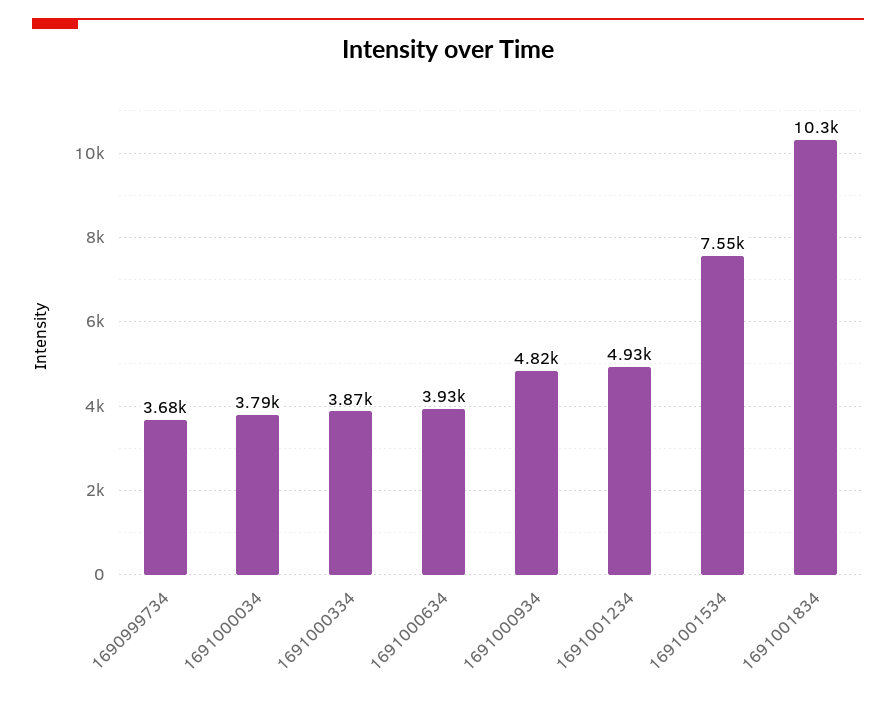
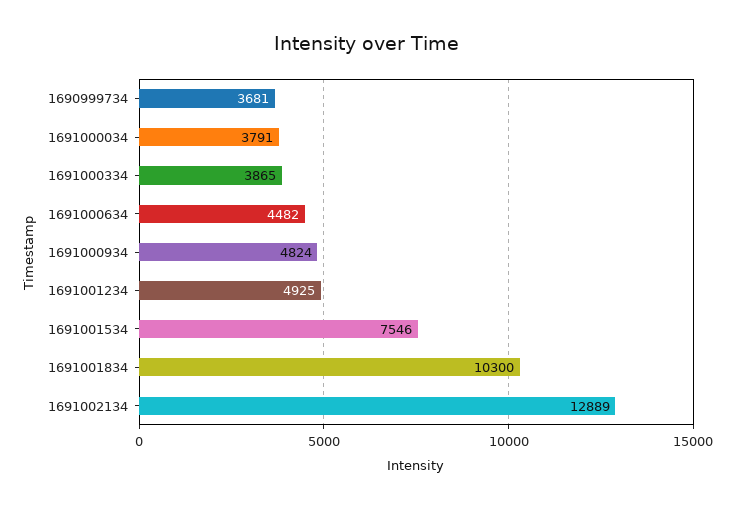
  {
    "1690999734": 3681,
    "1691000034": 3791,
    "1691000334": 3865,
-   "1691000634": 3930,
+   "1691000634": 4482,
    "1691000934": 4824,
    "1691001234": 4925,
    "1691001534": 7546,
-   "1691001834": 10300
+   "1691001834": 10300,
+   "1691002134": 12889
  }

